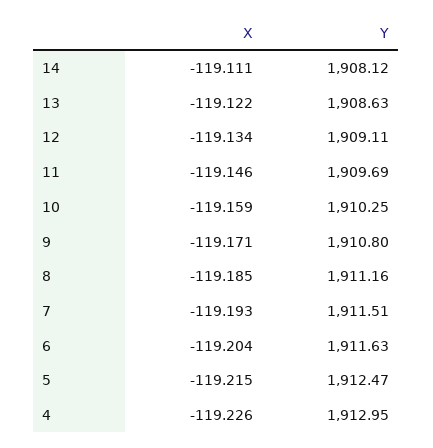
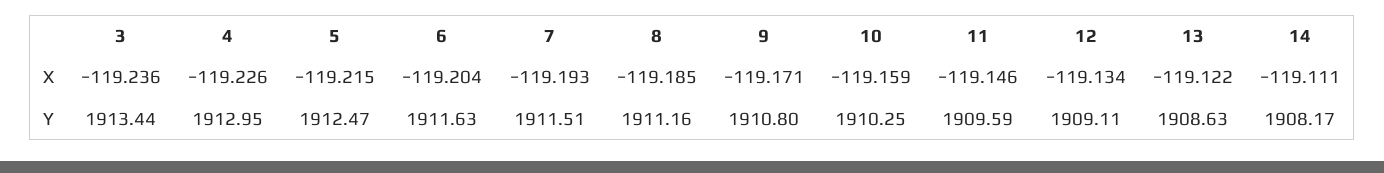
  {
    "X": {
      "14": -119.111,
      "13": -119.122,
      "12": -119.134,
      "11": -119.146,
      "10": -119.159,
      "9": -119.171,
      "8": -119.185,
      "7": -119.193,
      "6": -119.204,
      "5": -119.215,
-     "4": -119.226
+     "4": -119.226,
+     "3": -119.236
    },
    "Y": {
-     "14": 1908.12,
+     "14": 1908.17,
      "13": 1908.63,
      "12": 1909.11,
-     "11": 1909.69,
+     "11": 1909.59,
      "10": 1910.25,
      "9": 1910.8,
      "8": 1911.16,
      "7": 1911.51,
      "6": 1911.63,
      "5": 1912.47,
-     "4": 1912.95
+     "4": 1912.95,
+     "3": 1913.44
    }
  }

